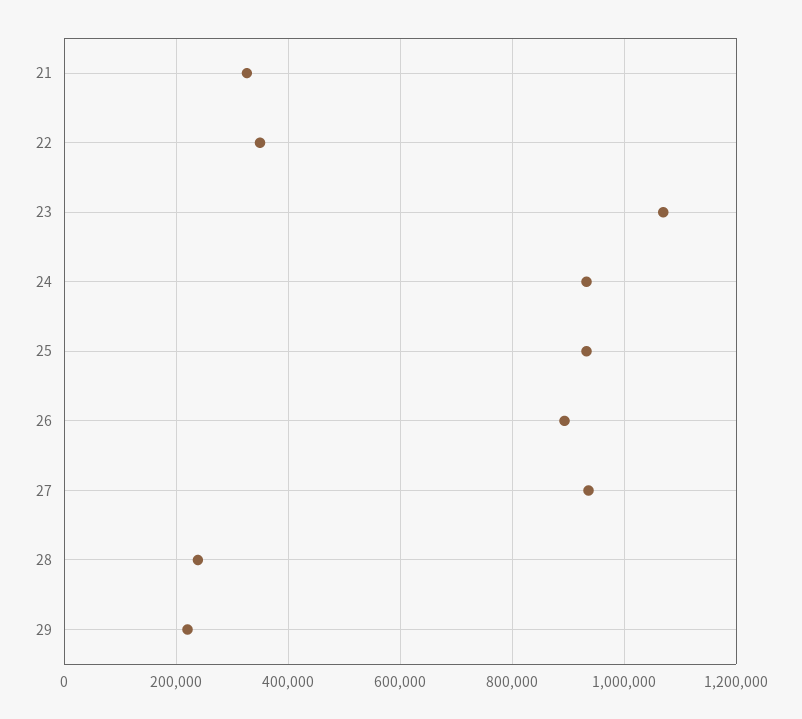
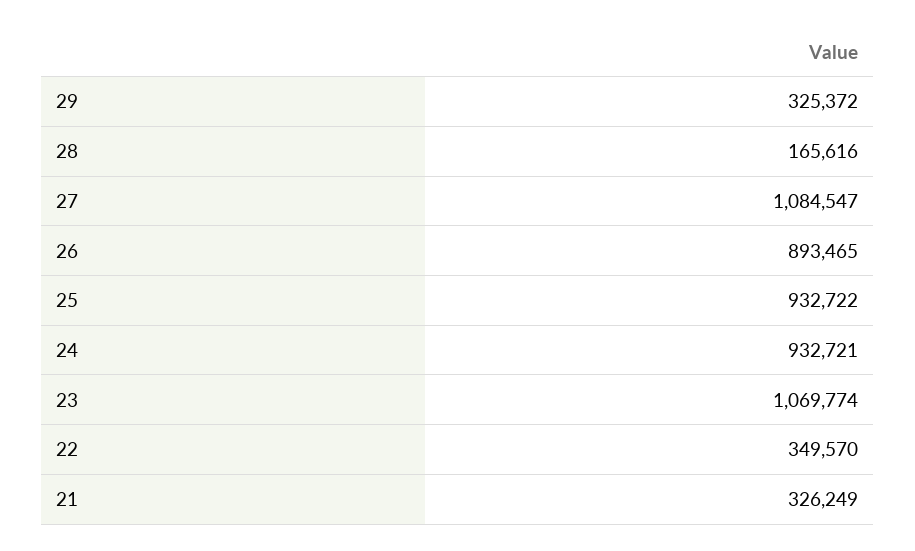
  {
    "21": 326249,
    "22": 349570,
    "23": 1069774,
    "24": 932721,
    "25": 932722,
    "26": 893465,
-   "27": 940000,
+   "27": 1084547,
-   "28": 240000,
+   "28": 165616,
-   "29": 220000
+   "29": 325372
  }

